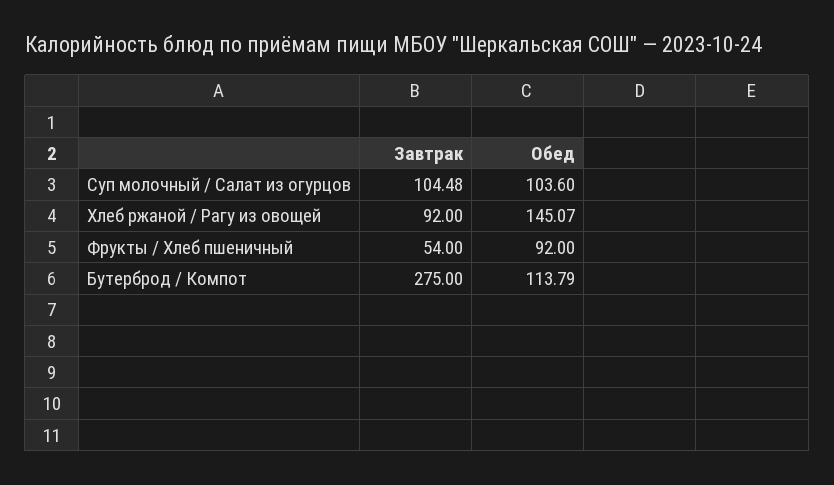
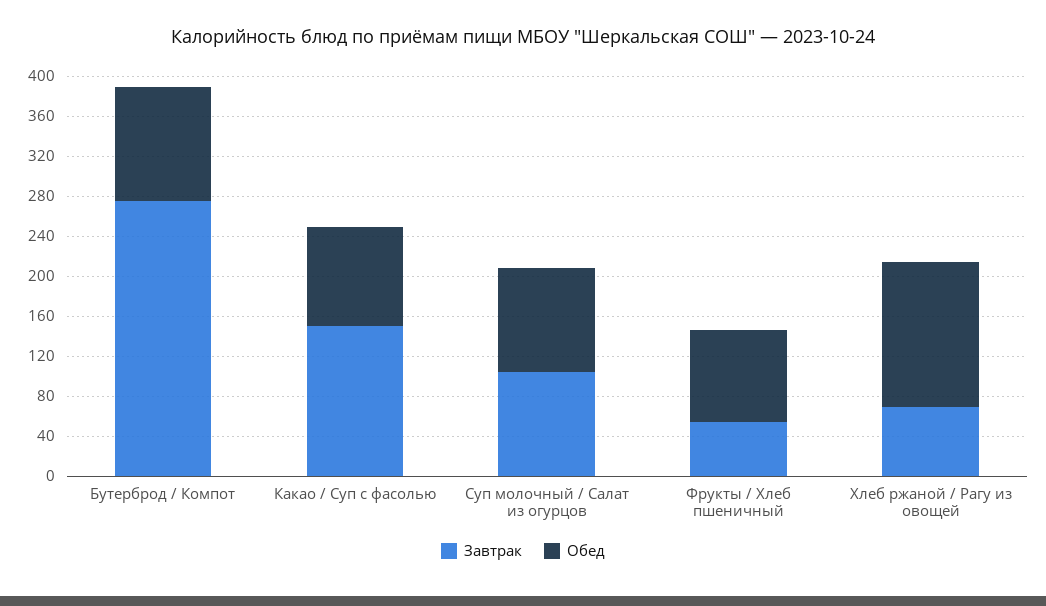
  {
    "Завтрак": {
      "Суп молочный / Салат из огурцов": 104.48,
-     "Хлеб ржаной / Рагу из овощей": 92,
+     "Хлеб ржаной / Рагу из овощей": 70,
      "Фрукты / Хлеб пшеничный": 54,
-     "Бутерброд / Компот": 275
+     "Бутерброд / Компот": 275,
+     "Какао / Суп с фасолью": 150
    },
    "Обед": {
      "Суп молочный / Салат из огурцов": 103.6,
      "Хлеб ржаной / Рагу из овощей": 145.07,
      "Фрукты / Хлеб пшеничный": 92,
-     "Бутерброд / Компот": 113.79
+     "Бутерброд / Компот": 113.79,
+     "Какао / Суп с фасолью": 100
    }
  }

